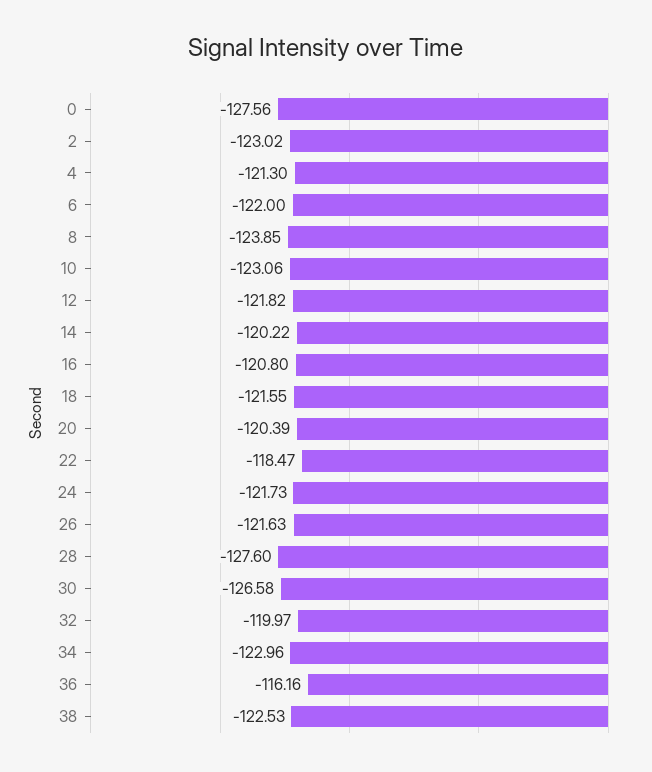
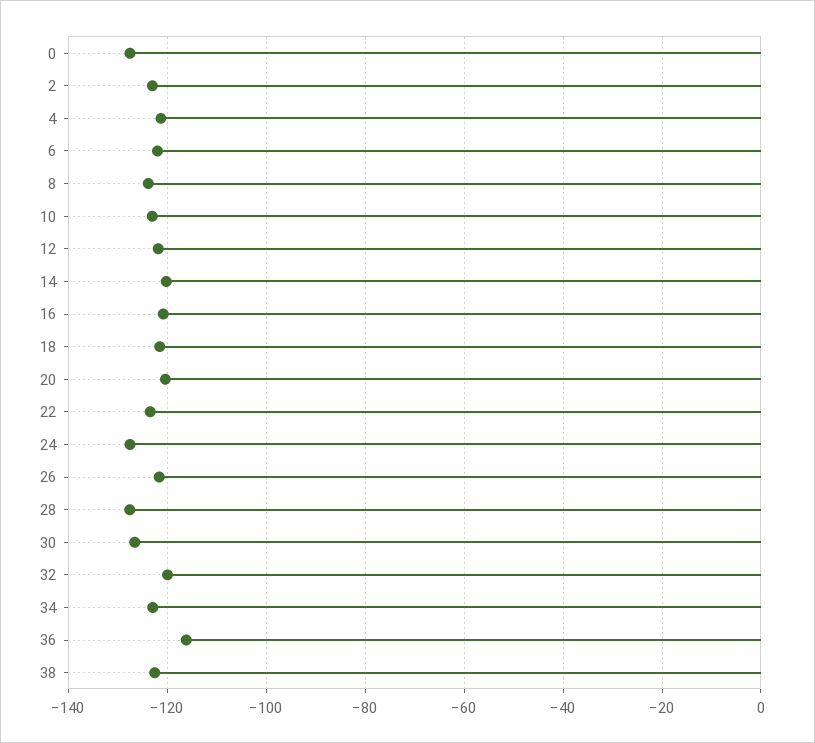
  {
    "0": -127.56,
    "2": -123.02,
    "4": -121.3,
    "6": -122,
    "8": -123.85,
    "10": -123.06,
    "12": -121.82,
    "14": -120.22,
    "16": -120.8,
    "18": -121.55,
    "20": -120.39,
-   "22": -118.47,
+   "22": -124,
-   "24": -121.73,
+   "24": -128,
    "26": -121.63,
    "28": -127.6,
    "30": -126.58,
    "32": -119.97,
    "34": -122.96,
    "36": -116.16,
    "38": -122.53
  }

